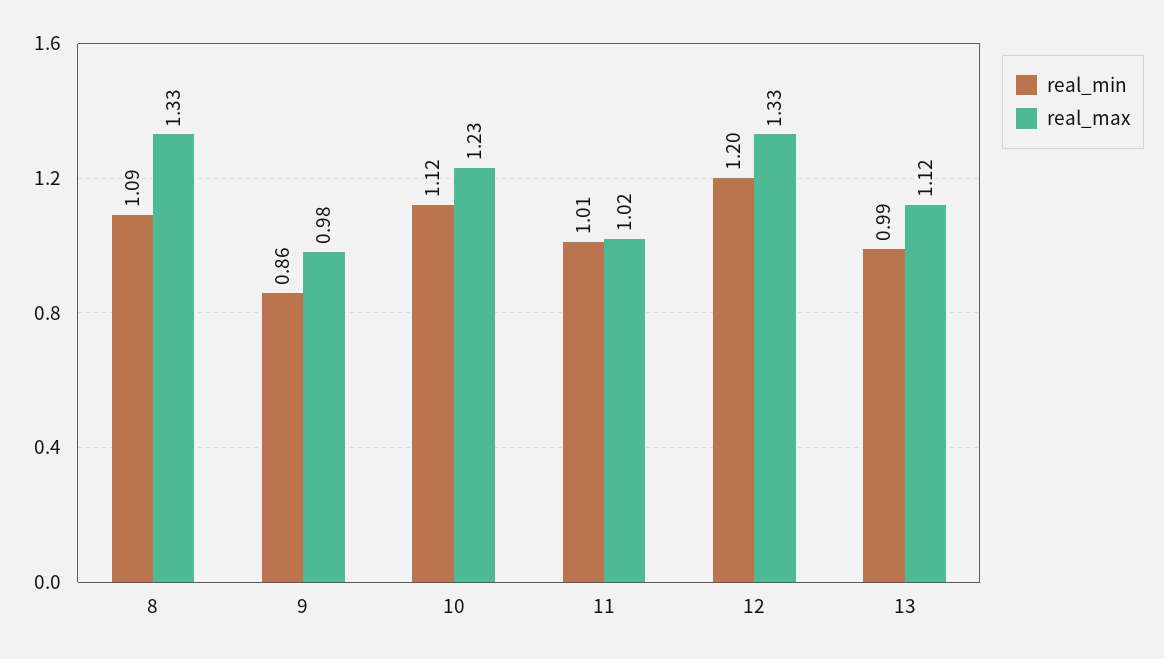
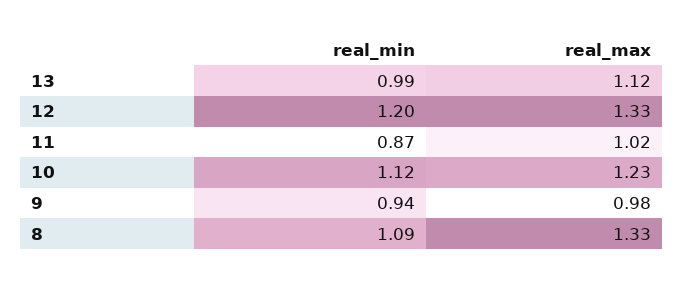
  {
    "real_min": {
      "8": 1.09,
-     "9": 0.86,
+     "9": 0.94,
      "10": 1.12,
-     "11": 1.01,
+     "11": 0.87,
      "12": 1.2,
      "13": 0.99
    },
    "real_max": {
      "8": 1.33,
      "9": 0.98,
      "10": 1.23,
      "11": 1.02,
      "12": 1.33,
      "13": 1.12
    }
  }

